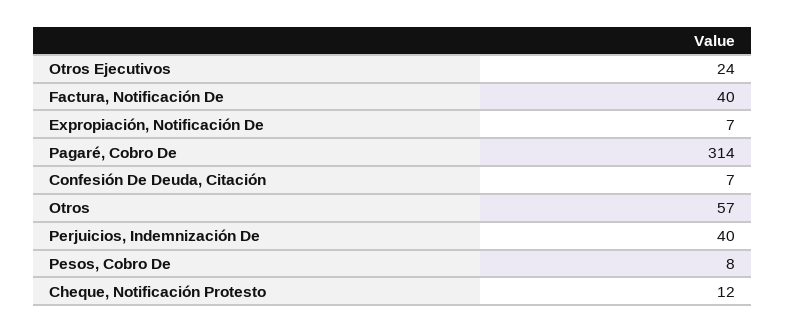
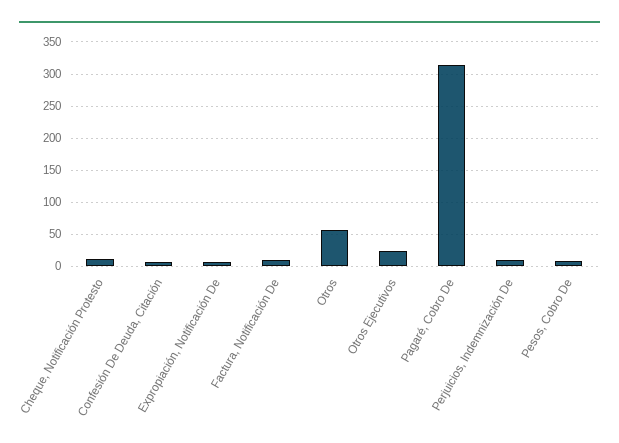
  {
    "Otros Ejecutivos": 24,
-   "Factura, Notificación De": 40,
+   "Factura, Notificación De": 10,
    "Expropiación, Notificación De": 7,
    "Pagaré, Cobro De": 314,
    "Confesión De Deuda, Citación": 7,
    "Otros": 57,
-   "Perjuicios, Indemnización De": 40,
+   "Perjuicios, Indemnización De": 10,
    "Pesos, Cobro De": 8,
    "Cheque, Notificación Protesto": 12
  }

